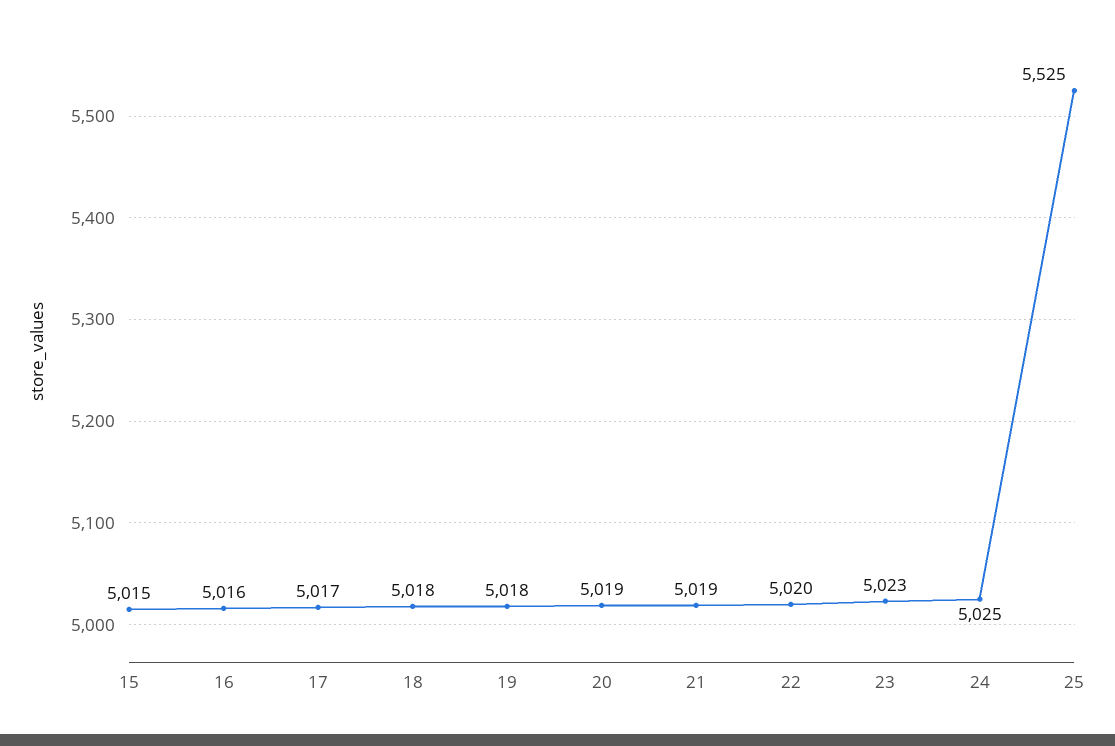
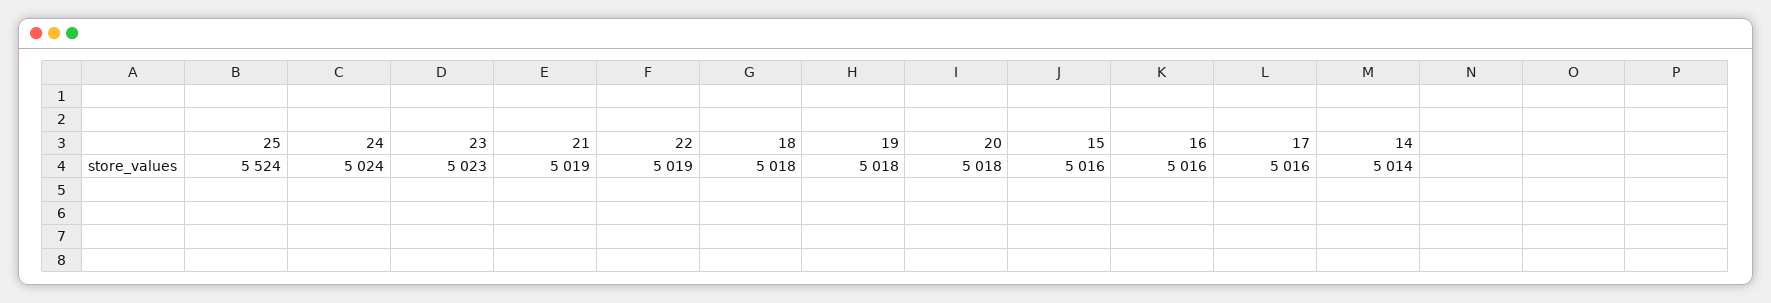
  {
-   "15": 5015,
+   "15": 5016,
    "16": 5016,
-   "17": 5017,
+   "17": 5016,
    "18": 5018,
    "19": 5018,
-   "20": 5019,
+   "20": 5018,
    "21": 5019,
-   "22": 5020,
+   "22": 5019,
    "23": 5023,
-   "24": 5025,
+   "24": 5024,
-   "25": 5525
+   "25": 5524,
+   "14": 5014
  }

